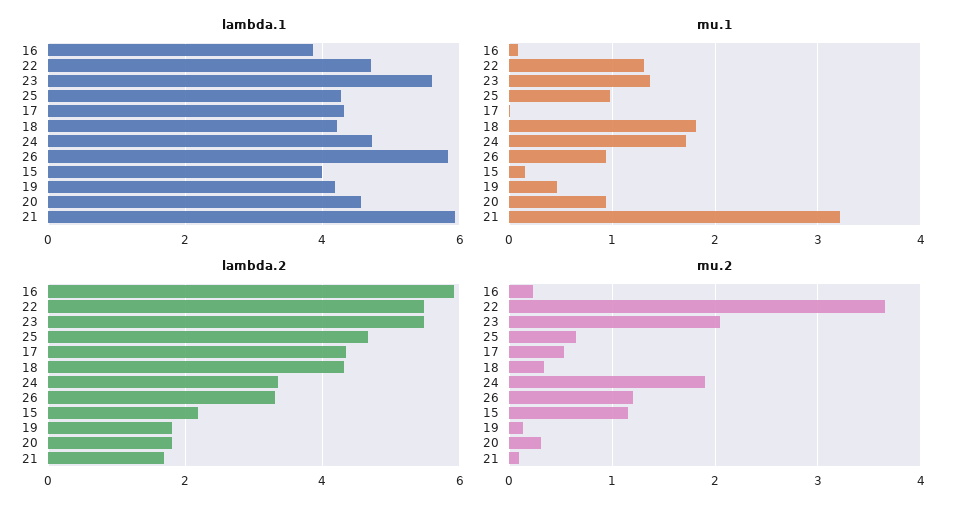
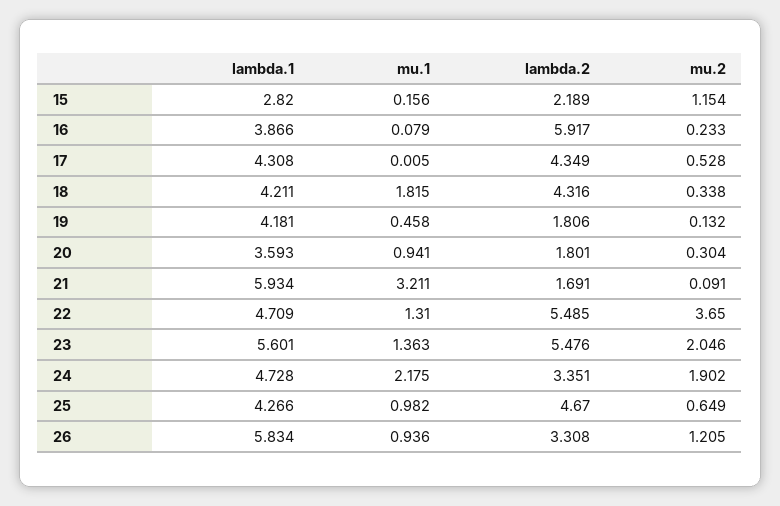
  {
    "lambda.1": {
      "16": 3.866,
      "22": 4.709,
      "23": 5.601,
      "25": 4.266,
      "17": 4.308,
      "18": 4.211,
      "24": 4.728,
      "26": 5.834,
-     "15": 4,
+     "15": 2.82,
      "19": 4.181,
-     "20": 4.6,
+     "20": 3.593,
      "21": 5.934
    },
    "mu.1": {
      "16": 0.079,
      "22": 1.31,
      "23": 1.363,
      "25": 0.982,
      "17": 0.005,
      "18": 1.815,
-     "24": 1.7,
+     "24": 2.175,
      "26": 0.936,
      "15": 0.156,
      "19": 0.458,
      "20": 0.941,
      "21": 3.211
    },
    "lambda.2": {
      "16": 5.917,
      "22": 5.485,
      "23": 5.476,
      "25": 4.67,
      "17": 4.349,
      "18": 4.316,
      "24": 3.351,
      "26": 3.308,
      "15": 2.189,
      "19": 1.806,
      "20": 1.801,
      "21": 1.691
    },
    "mu.2": {
      "16": 0.233,
      "22": 3.65,
      "23": 2.046,
      "25": 0.649,
      "17": 0.528,
      "18": 0.338,
      "24": 1.902,
      "26": 1.205,
      "15": 1.154,
      "19": 0.132,
      "20": 0.304,
      "21": 0.091
    }
  }

